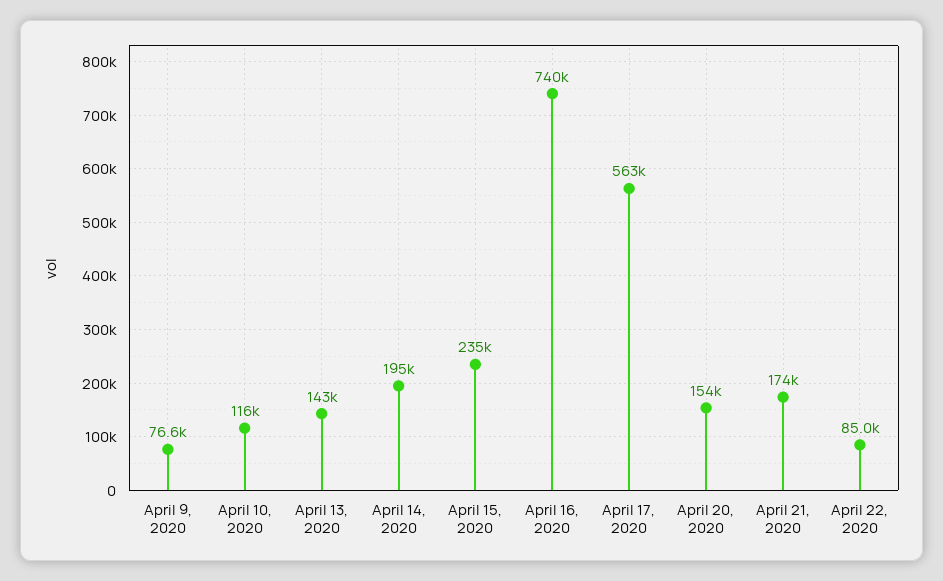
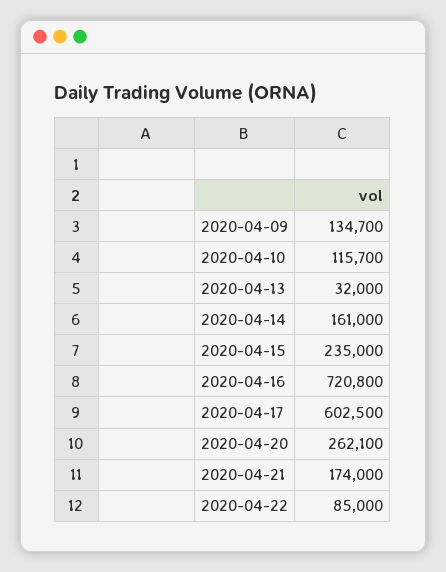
  {
-   "April 9, 2020": 76600,
+   "April 9, 2020": 134700,
    "April 10, 2020": 115700,
-   "April 13, 2020": 143000,
+   "April 13, 2020": 32000,
-   "April 14, 2020": 195000,
+   "April 14, 2020": 161000,
    "April 15, 2020": 235000,
-   "April 16, 2020": 740000,
+   "April 16, 2020": 720800,
-   "April 17, 2020": 563000,
+   "April 17, 2020": 602500,
-   "April 20, 2020": 154000,
+   "April 20, 2020": 262100,
    "April 21, 2020": 174000,
    "April 22, 2020": 85000
  }

